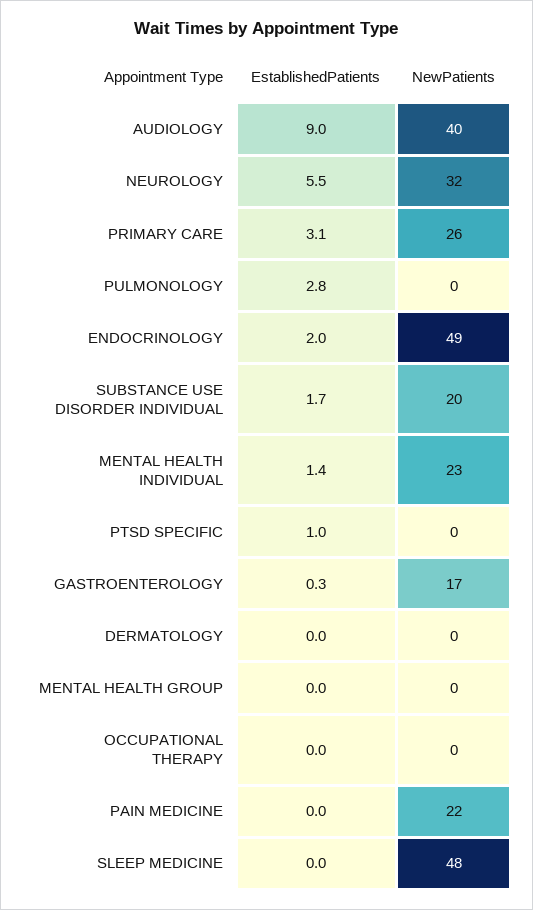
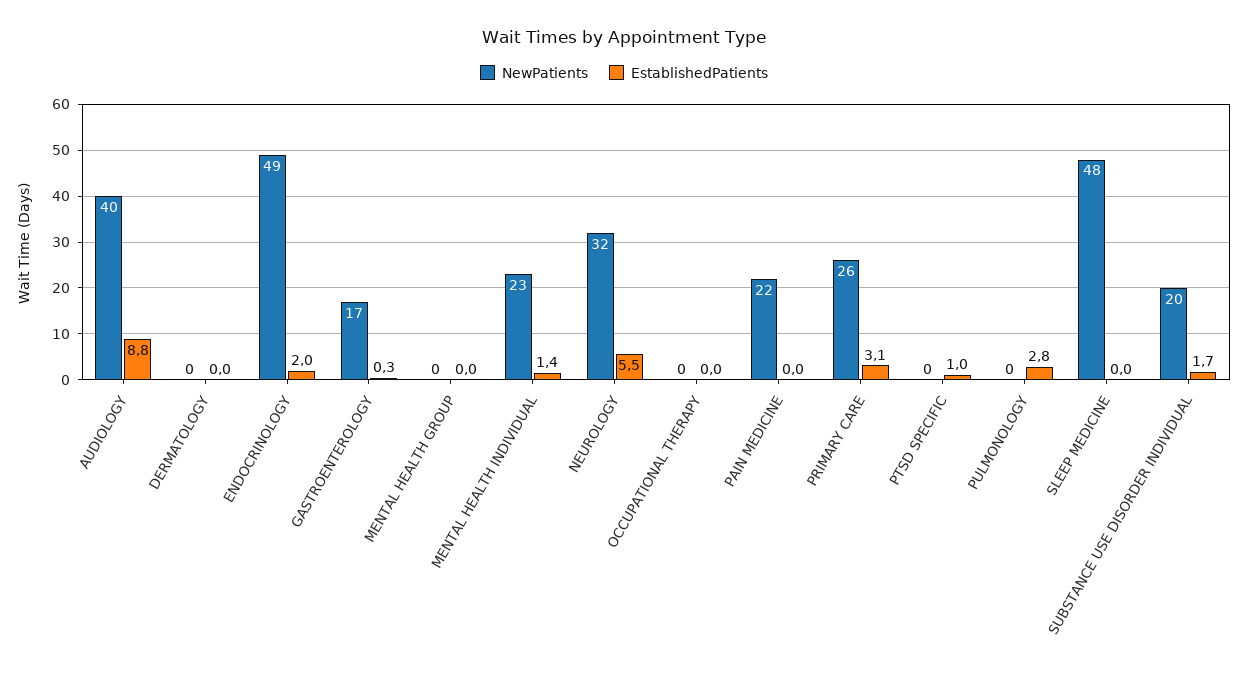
  {
    "EstablishedPatients": {
-     "AUDIOLOGY": 9,
+     "AUDIOLOGY": 8.8,
      "NEUROLOGY": 5.5,
      "PRIMARY CARE": 3.1,
      "PULMONOLOGY": 2.8,
      "ENDOCRINOLOGY": 2,
      "SUBSTANCE USE DISORDER INDIVIDUAL": 1.7,
      "MENTAL HEALTH INDIVIDUAL": 1.4,
      "PTSD SPECIFIC": 1,
      "GASTROENTEROLOGY": 0.3,
      "DERMATOLOGY": 0,
      "MENTAL HEALTH GROUP": 0,
      "OCCUPATIONAL THERAPY": 0,
      "PAIN MEDICINE": 0,
      "SLEEP MEDICINE": 0
    },
    "NewPatients": {
      "AUDIOLOGY": 40,
      "NEUROLOGY": 32,
      "PRIMARY CARE": 26,
      "PULMONOLOGY": 0,
      "ENDOCRINOLOGY": 49,
      "SUBSTANCE USE DISORDER INDIVIDUAL": 20,
      "MENTAL HEALTH INDIVIDUAL": 23,
      "PTSD SPECIFIC": 0,
      "GASTROENTEROLOGY": 17,
      "DERMATOLOGY": 0,
      "MENTAL HEALTH GROUP": 0,
      "OCCUPATIONAL THERAPY": 0,
      "PAIN MEDICINE": 22,
      "SLEEP MEDICINE": 48
    }
  }

